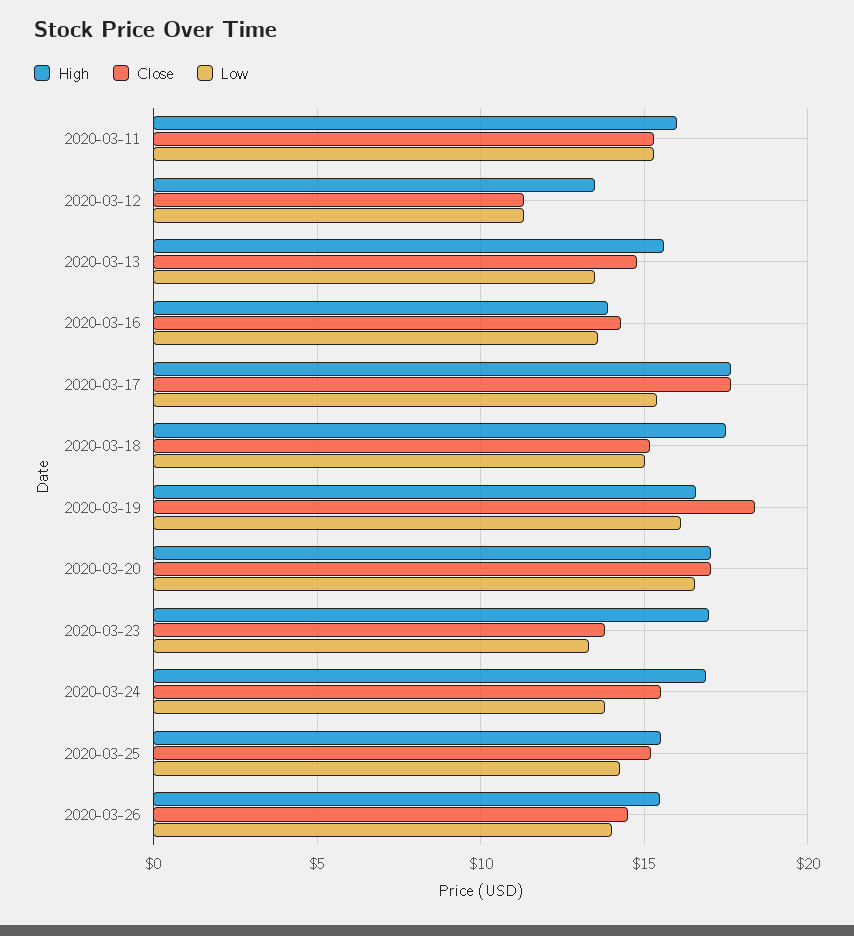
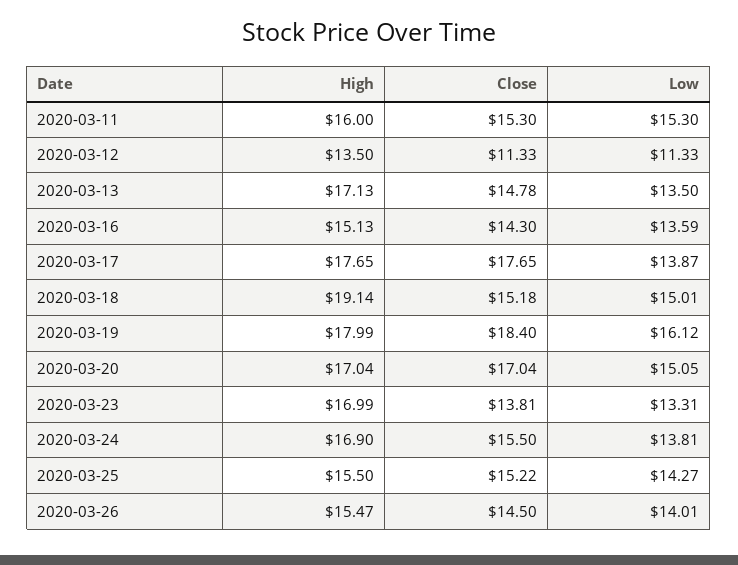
  {
    "High": {
      "2020-03-11": 16,
      "2020-03-12": 13.5,
-     "2020-03-13": 15.5,
+     "2020-03-13": 17.13,
-     "2020-03-16": 14,
+     "2020-03-16": 15.13,
      "2020-03-17": 17.65,
-     "2020-03-18": 17.5,
+     "2020-03-18": 19.14,
-     "2020-03-19": 16.5,
+     "2020-03-19": 17.99,
      "2020-03-20": 17.04,
      "2020-03-23": 16.99,
      "2020-03-24": 16.9,
      "2020-03-25": 15.5,
      "2020-03-26": 15.47
    },
    "Close": {
      "2020-03-11": 15.3,
      "2020-03-12": 11.33,
      "2020-03-13": 14.78,
      "2020-03-16": 14.3,
      "2020-03-17": 17.65,
      "2020-03-18": 15.18,
      "2020-03-19": 18.4,
      "2020-03-20": 17.04,
      "2020-03-23": 13.81,
      "2020-03-24": 15.5,
      "2020-03-25": 15.22,
      "2020-03-26": 14.5
    },
    "Low": {
      "2020-03-11": 15.3,
      "2020-03-12": 11.33,
      "2020-03-13": 13.5,
      "2020-03-16": 13.59,
-     "2020-03-17": 15.5,
+     "2020-03-17": 13.87,
      "2020-03-18": 15.01,
      "2020-03-19": 16.12,
-     "2020-03-20": 16.5,
+     "2020-03-20": 15.05,
      "2020-03-23": 13.31,
      "2020-03-24": 13.81,
      "2020-03-25": 14.27,
      "2020-03-26": 14.01
    }
  }

